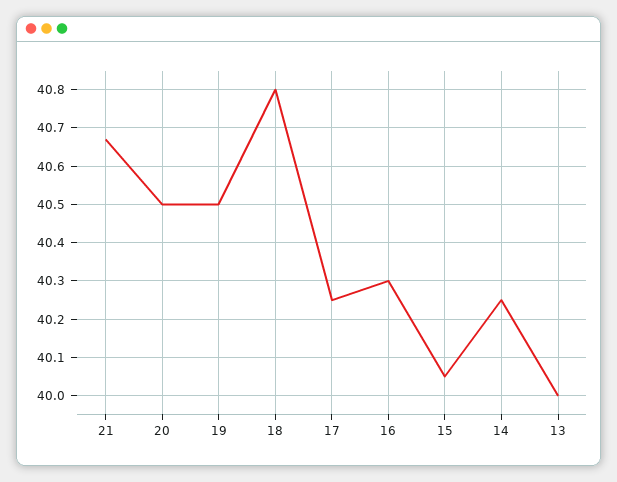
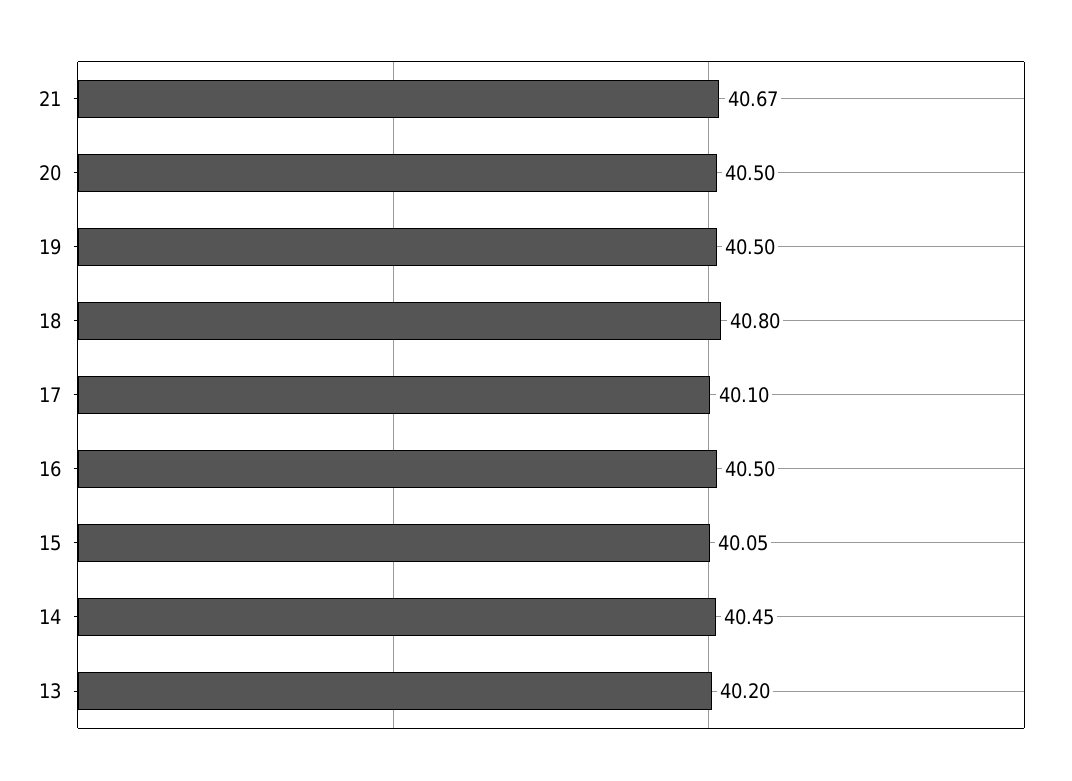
  {
    "21": 40.67,
    "20": 40.5,
    "19": 40.5,
    "18": 40.8,
-   "17": 40.25,
+   "17": 40.1,
-   "16": 40.3,
+   "16": 40.5,
    "15": 40.05,
-   "14": 40.25,
+   "14": 40.45,
-   "13": 40
+   "13": 40.2
  }

